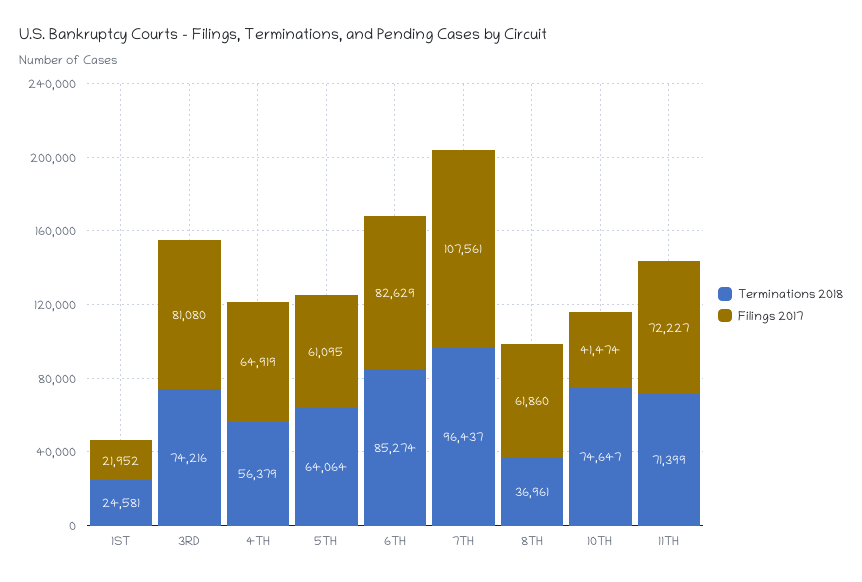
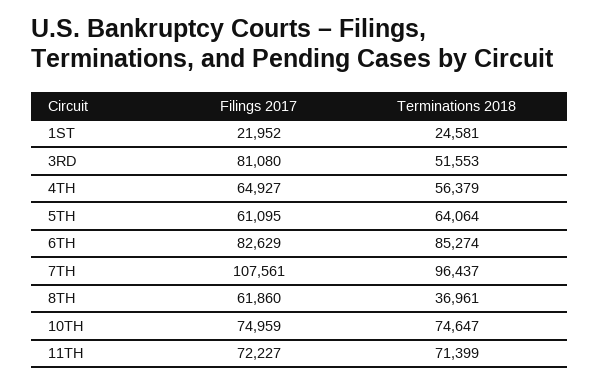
  {
    "Terminations 2018": {
      "1ST": 24581,
-     "3RD": 74216,
+     "3RD": 51553,
      "4TH": 56379,
      "5TH": 64064,
      "6TH": 85274,
      "7TH": 96437,
      "8TH": 36961,
      "10TH": 74647,
      "11TH": 71399
    },
    "Filings 2017": {
      "1ST": 21952,
      "3RD": 81080,
-     "4TH": 64919,
+     "4TH": 64927,
      "5TH": 61095,
      "6TH": 82629,
      "7TH": 107561,
      "8TH": 61860,
-     "10TH": 41474,
+     "10TH": 74959,
      "11TH": 72227
    }
  }

